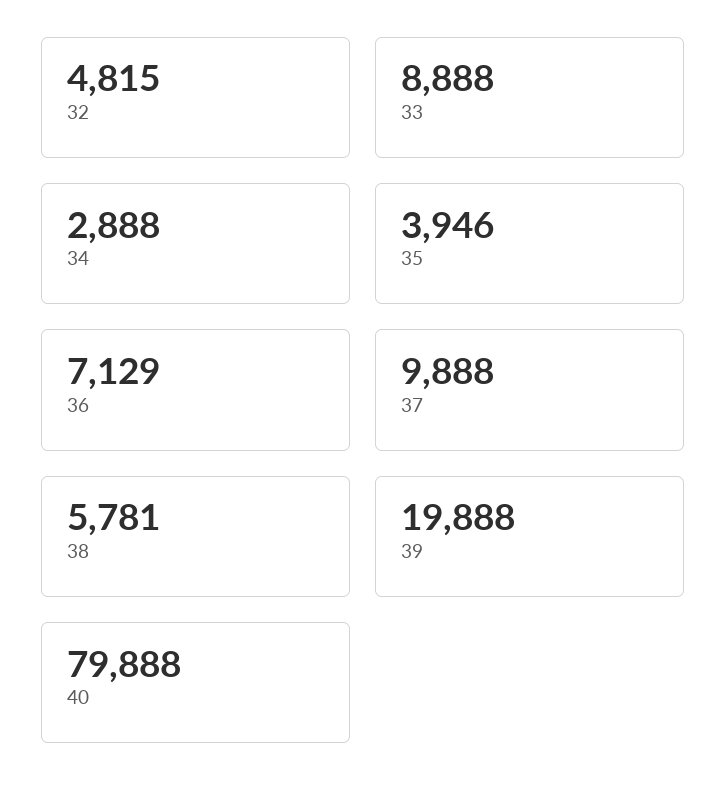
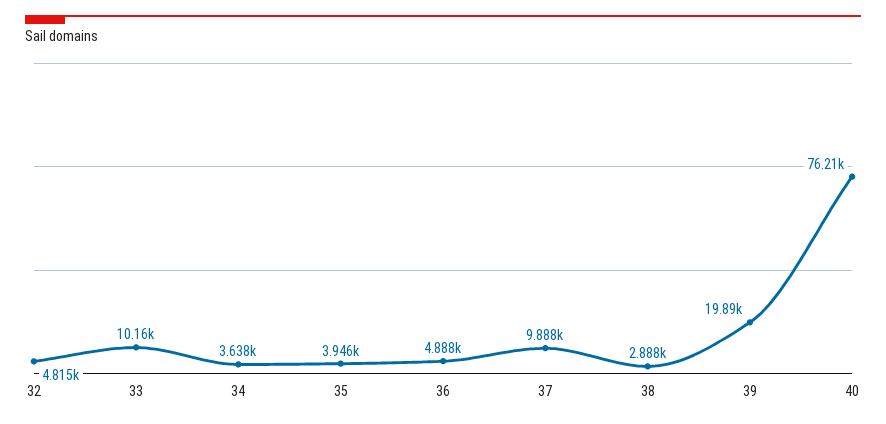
  {
    "32": 4815,
-   "33": 8888,
+   "33": 10160,
-   "34": 2888,
+   "34": 3638,
    "35": 3946,
-   "36": 7129,
+   "36": 4888,
    "37": 9888,
-   "38": 5781,
+   "38": 2888,
    "39": 19888,
-   "40": 79888
+   "40": 76210
  }

